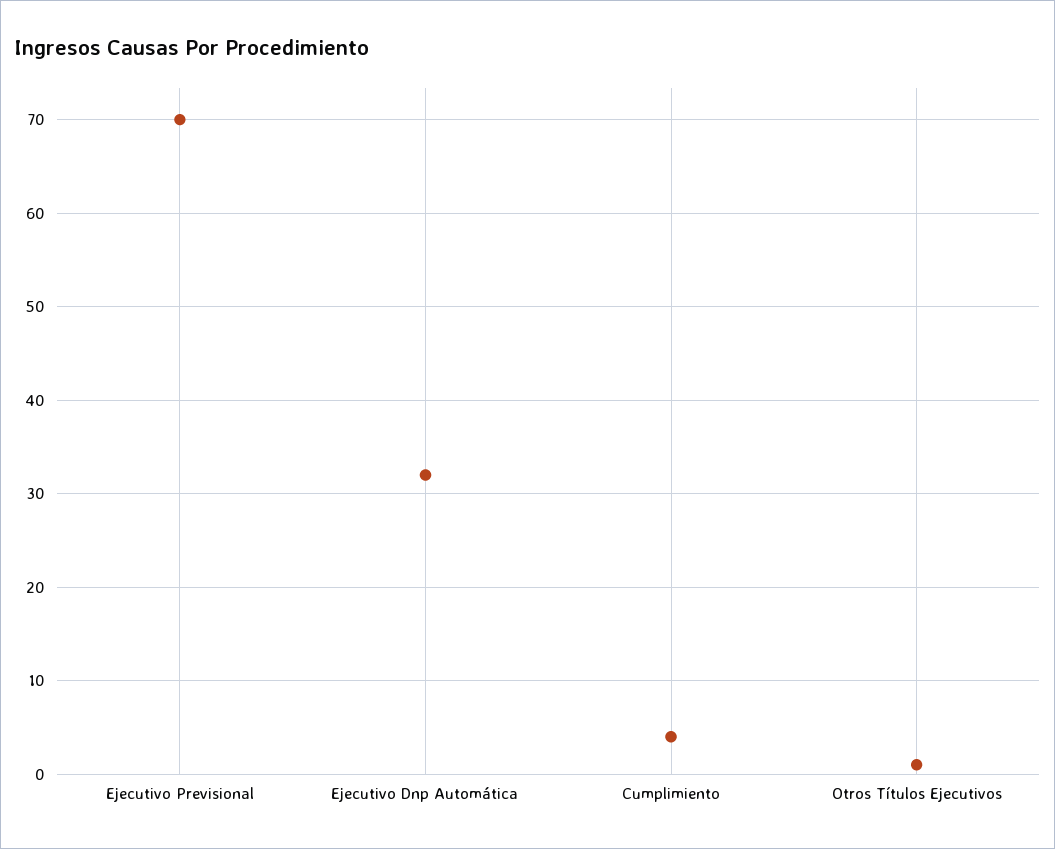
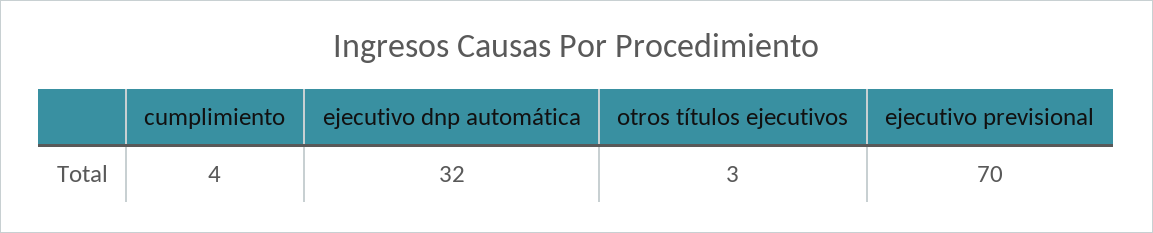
  {
    "Ejecutivo Previsional": 70,
    "Ejecutivo Dnp Automática": 32,
    "Cumplimiento": 4,
-   "Otros Títulos Ejecutivos": 1
+   "Otros Títulos Ejecutivos": 3
  }

